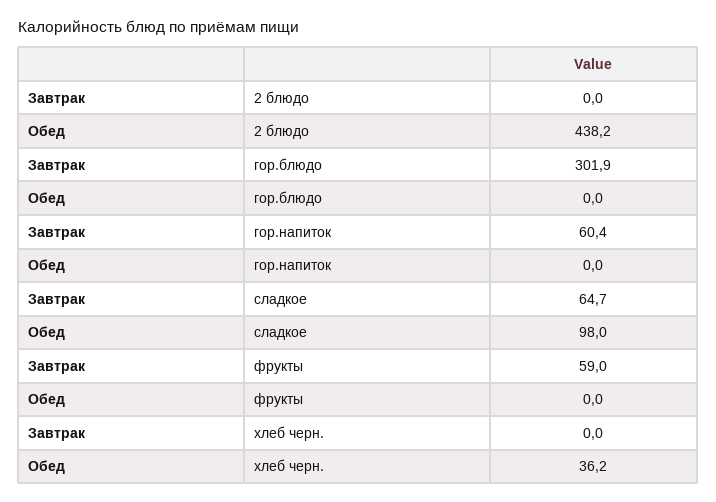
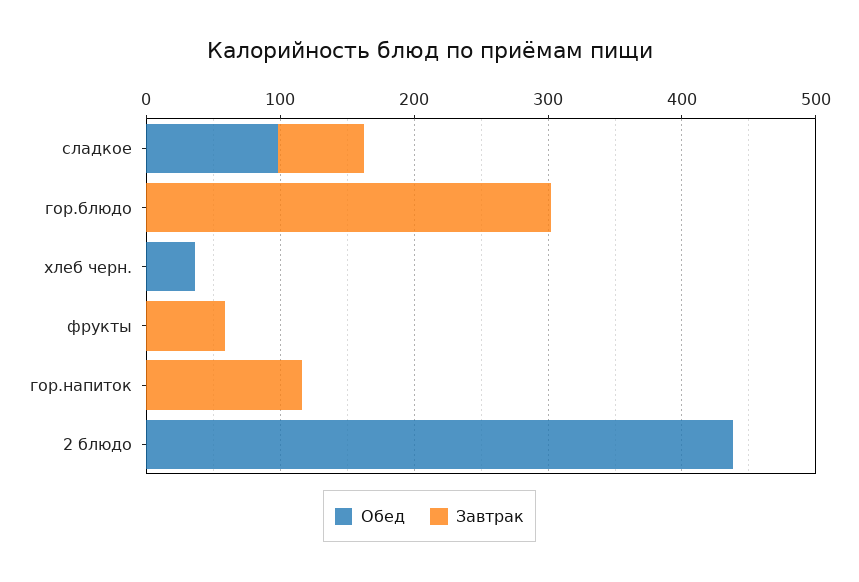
  {
    "Завтрак": {
      "2 блюдо": 0,
      "гор.блюдо": 301.9,
-     "гор.напиток": 60.4,
+     "гор.напиток": 120,
      "сладкое": 64.7,
      "фрукты": 59,
      "хлеб черн.": 0
    },
    "Обед": {
      "2 блюдо": 438.2,
      "гор.блюдо": 0,
      "гор.напиток": 0,
      "сладкое": 98,
      "фрукты": 0,
      "хлеб черн.": 36.2
    }
  }

